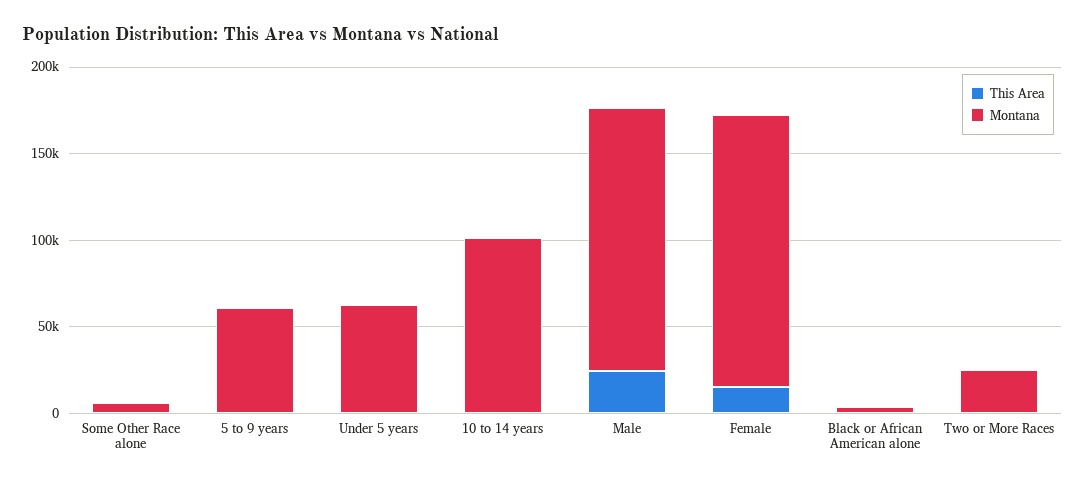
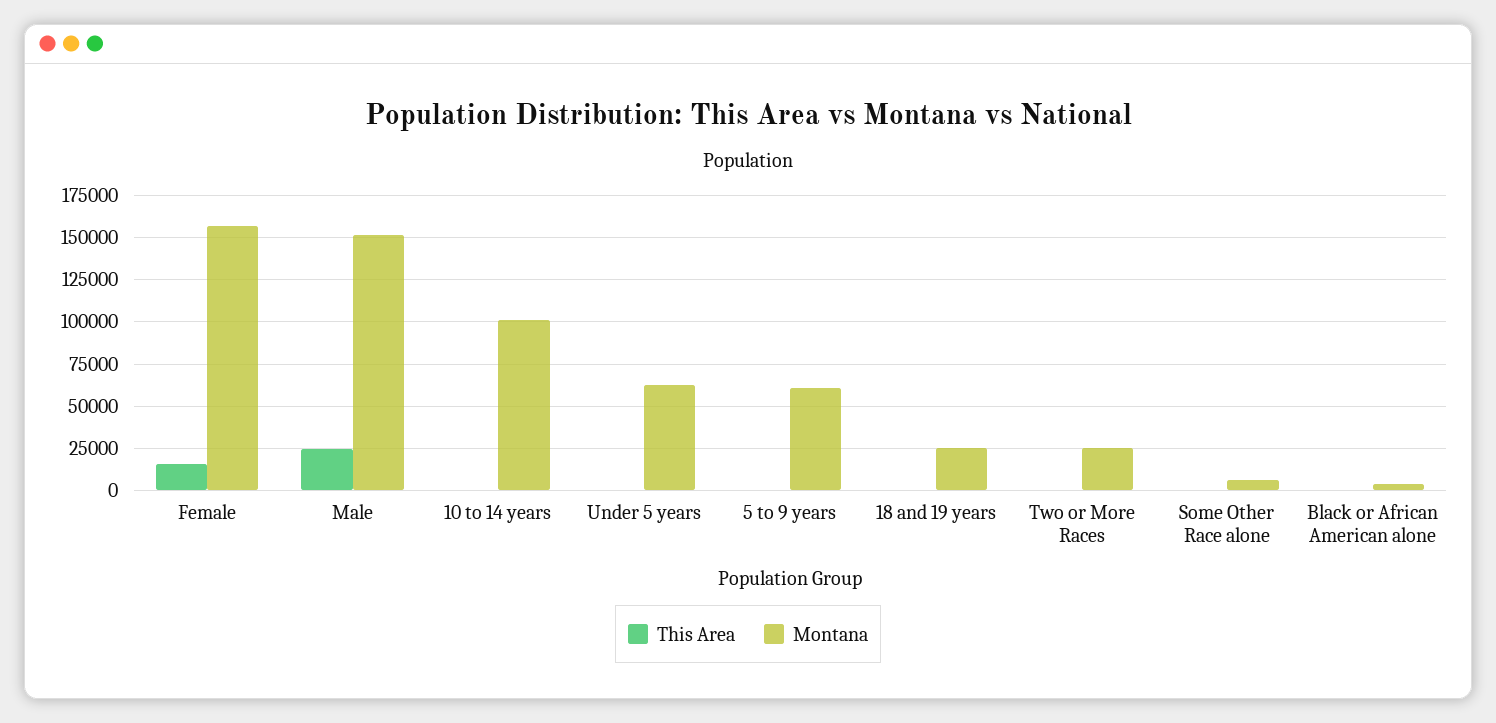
  {
    "This Area": {
      "Some Other Race alone": 0,
      "5 to 9 years": 0,
      "Under 5 years": 0,
      "10 to 14 years": 0,
      "Male": 25000,
      "Female": 15000,
      "Black or African American alone": 0,
-     "Two or More Races": 0
+     "Two or More Races": 0,
+     "18 and 19 years": 0
    },
    "Montana": {
      "Some Other Race alone": 5000,
      "5 to 9 years": 60000,
      "Under 5 years": 60000,
      "10 to 14 years": 100000,
      "Male": 150000,
      "Female": 155000,
      "Black or African American alone": 5000,
-     "Two or More Races": 25000
+     "Two or More Races": 25000,
+     "18 and 19 years": 25000
    }
  }

